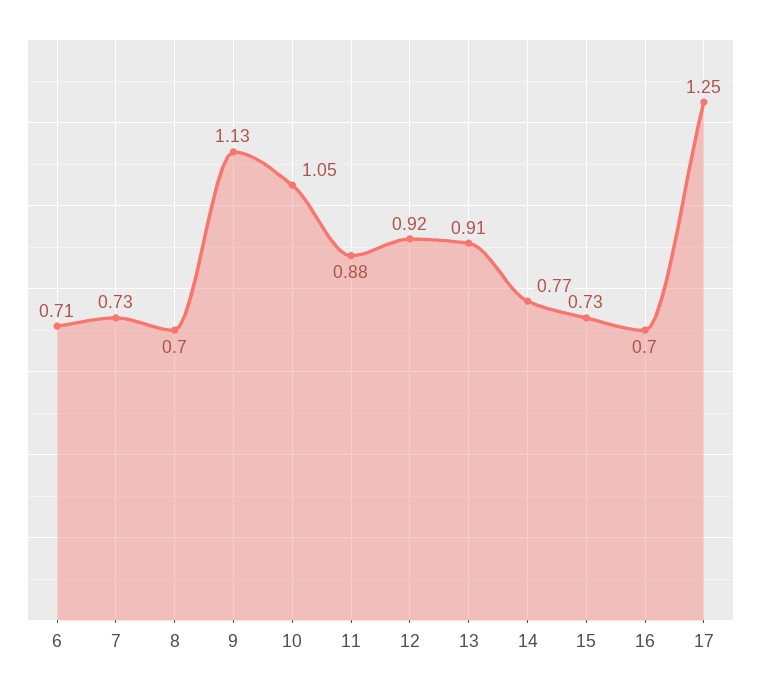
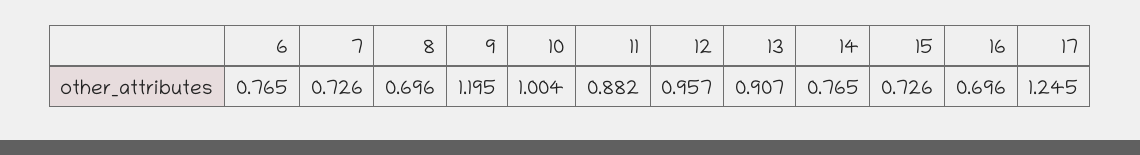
  {
-   "6": 0.71,
+   "6": 0.765,
    "7": 0.726,
    "8": 0.696,
-   "9": 1.13,
+   "9": 1.195,
-   "10": 1.05,
+   "10": 1.004,
    "11": 0.882,
-   "12": 0.92,
+   "12": 0.957,
    "13": 0.907,
    "14": 0.765,
    "15": 0.726,
    "16": 0.696,
    "17": 1.245
  }

